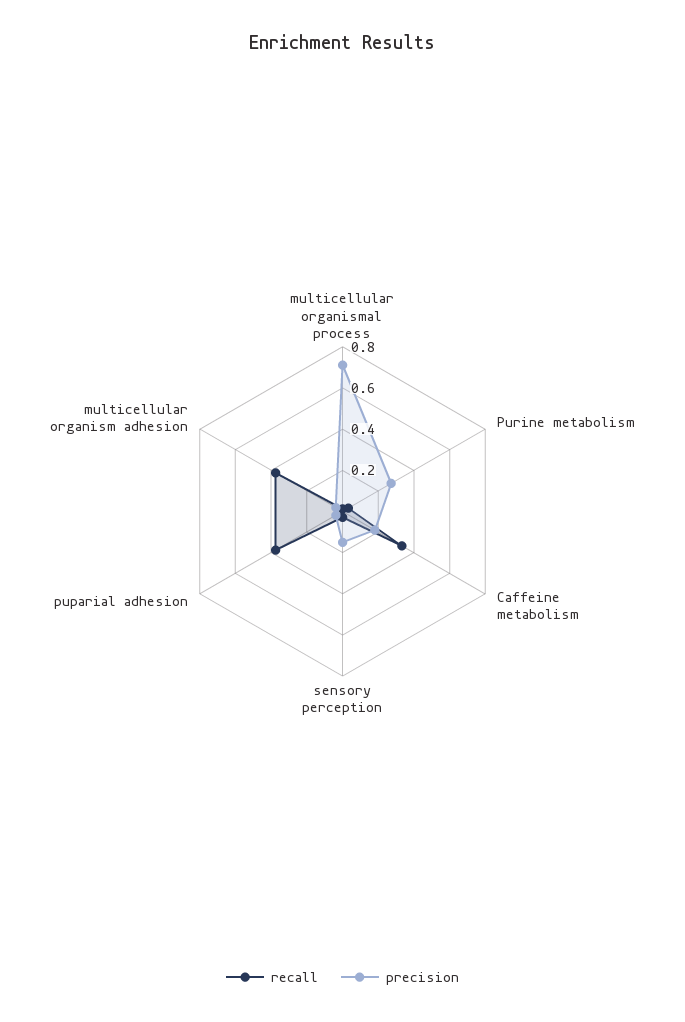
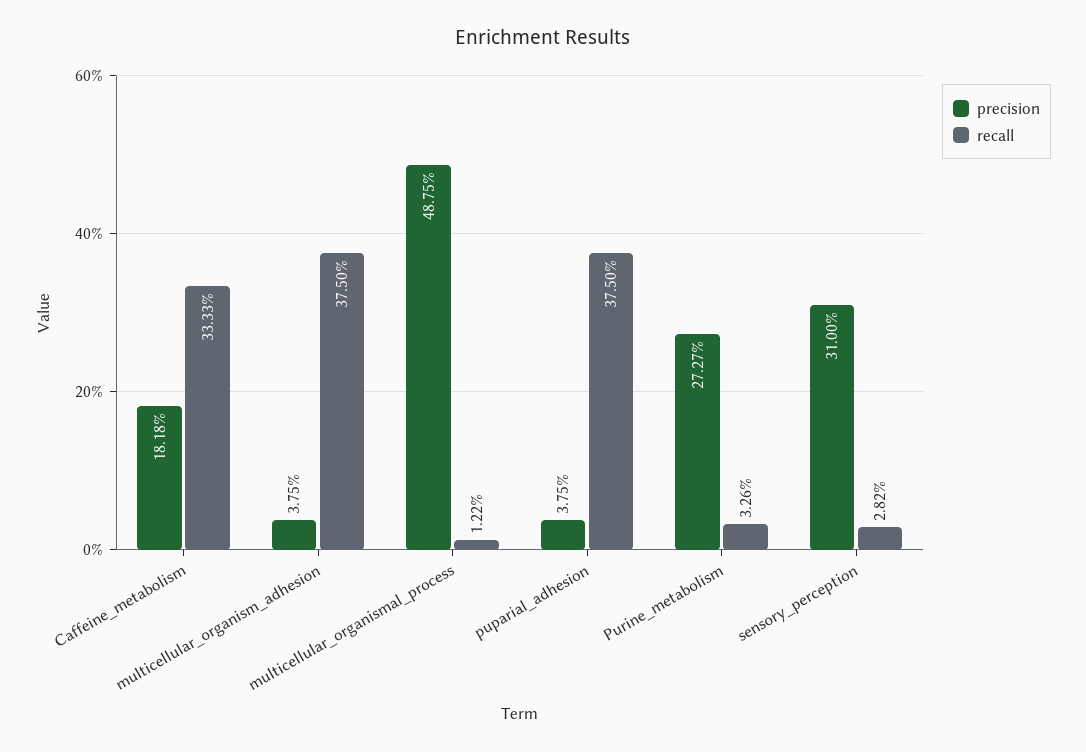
  {
    "recall": {
      "multicellular organismal process": 0.0122,
      "Purine metabolism": 0.0326,
      "Caffeine metabolism": 0.3333,
      "sensory perception": 0.0282,
      "puparial adhesion": 0.375,
      "multicellular organism adhesion": 0.375
    },
    "precision": {
-     "multicellular organismal process": 0.7,
+     "multicellular organismal process": 0.4875,
      "Purine metabolism": 0.2727,
      "Caffeine metabolism": 0.1818,
-     "sensory perception": 0.15,
+     "sensory perception": 0.31,
      "puparial adhesion": 0.0375,
      "multicellular organism adhesion": 0.0375
    }
  }

